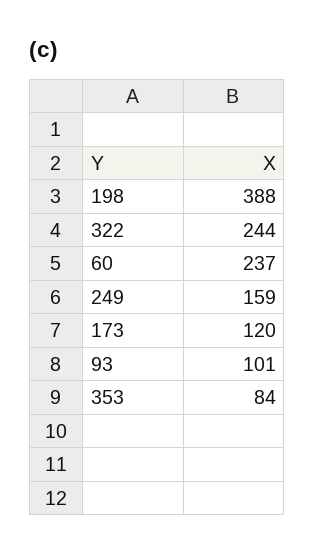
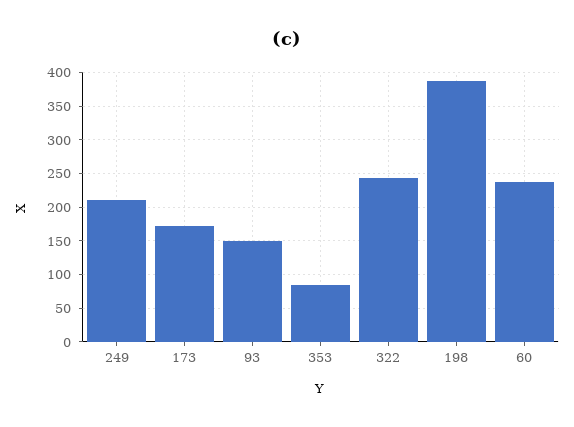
  {
    "198": 388,
    "322": 244,
    "60": 237,
-   "249": 159,
+   "249": 210,
-   "173": 120,
+   "173": 170,
-   "93": 101,
+   "93": 150,
    "353": 84
  }

